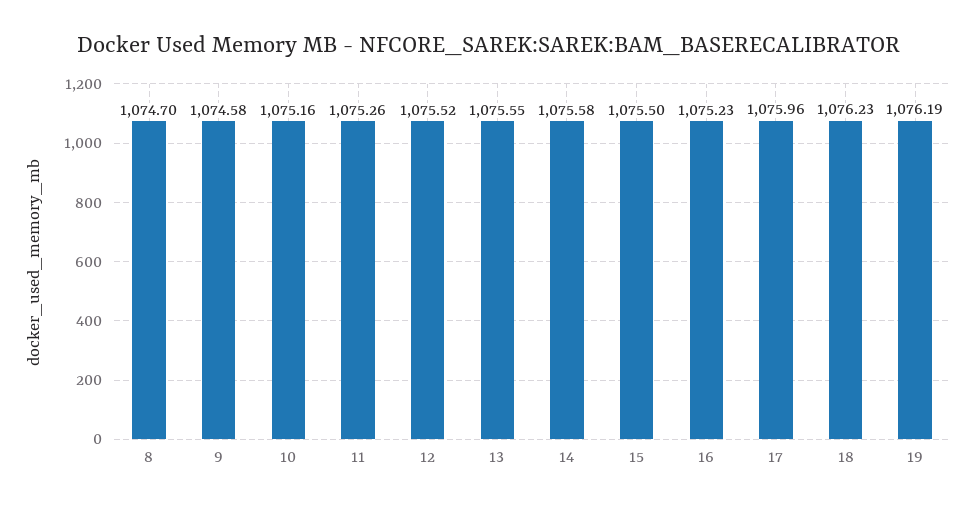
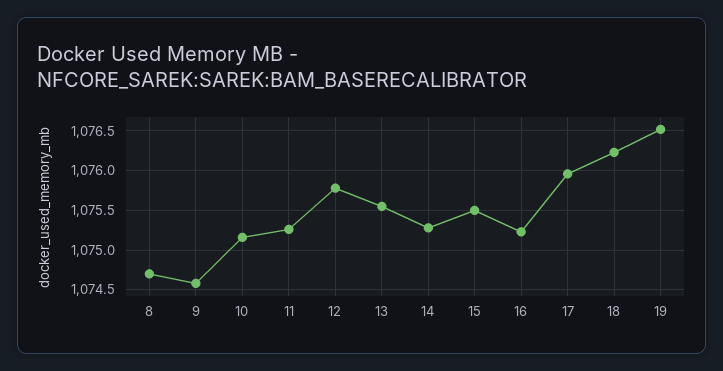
  {
    "8": 1074.7,
    "9": 1074.58,
    "10": 1075.16,
    "11": 1075.26,
-   "12": 1075.52,
+   "12": 1075.8,
    "13": 1075.55,
-   "14": 1075.58,
+   "14": 1075.3,
    "15": 1075.5,
    "16": 1075.23,
    "17": 1075.96,
    "18": 1076.23,
-   "19": 1076.19
+   "19": 1076.5
  }

